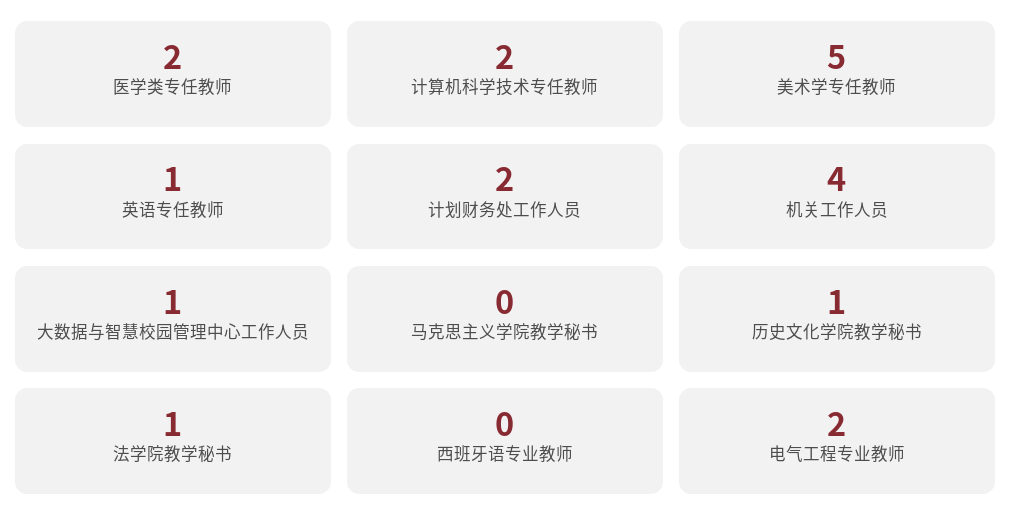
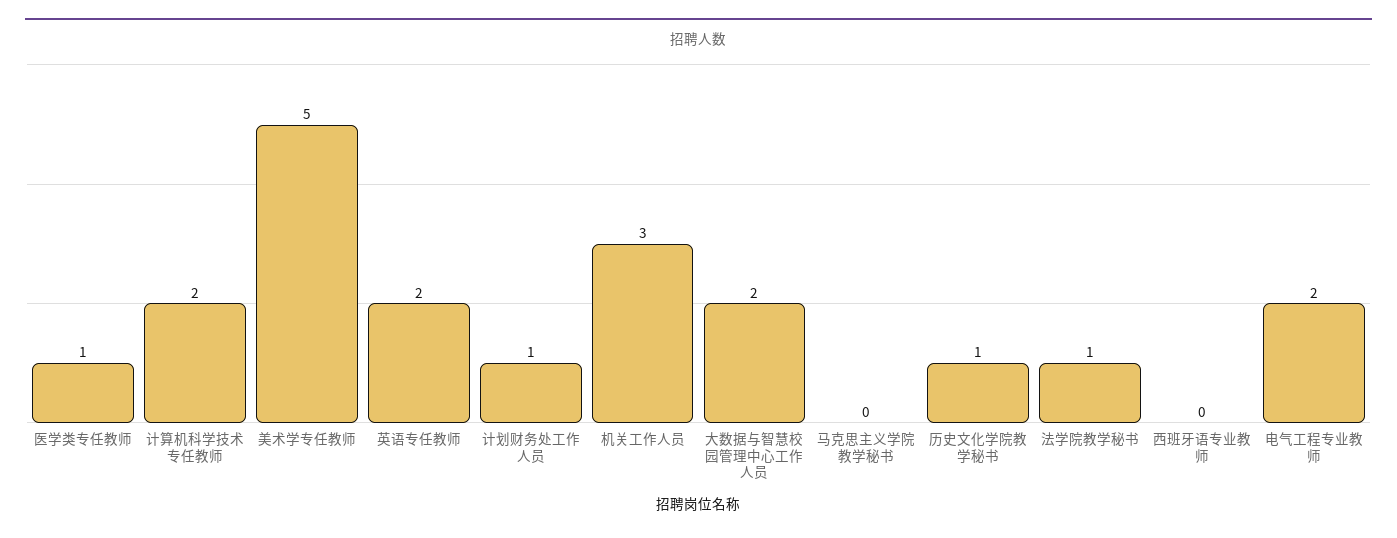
  {
-   "医学类专任教师": 2,
+   "医学类专任教师": 1,
    "计算机科学技术专任教师": 2,
    "美术学专任教师": 5,
-   "英语专任教师": 1,
+   "英语专任教师": 2,
-   "计划财务处工作人员": 2,
+   "计划财务处工作人员": 1,
-   "机关工作人员": 4,
+   "机关工作人员": 3,
-   "大数据与智慧校园管理中心工作人员": 1,
+   "大数据与智慧校园管理中心工作人员": 2,
    "马克思主义学院教学秘书": 0,
    "历史文化学院教学秘书": 1,
    "法学院教学秘书": 1,
    "西班牙语专业教师": 0,
    "电气工程专业教师": 2
  }

